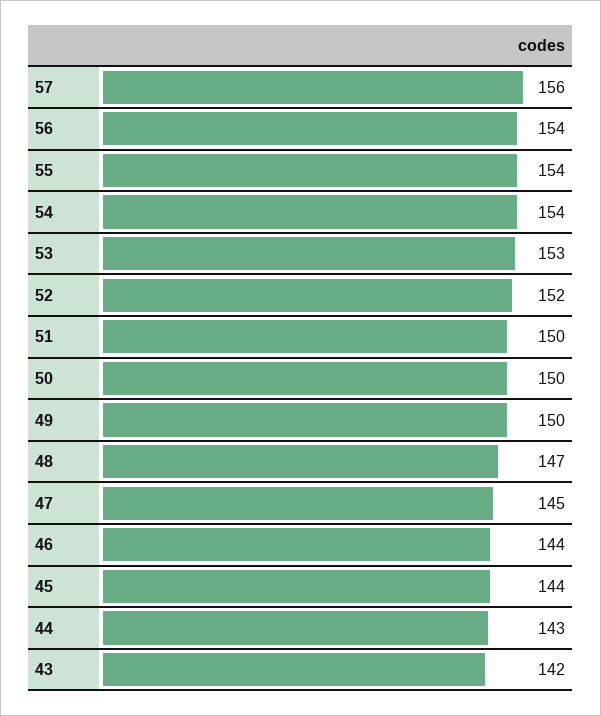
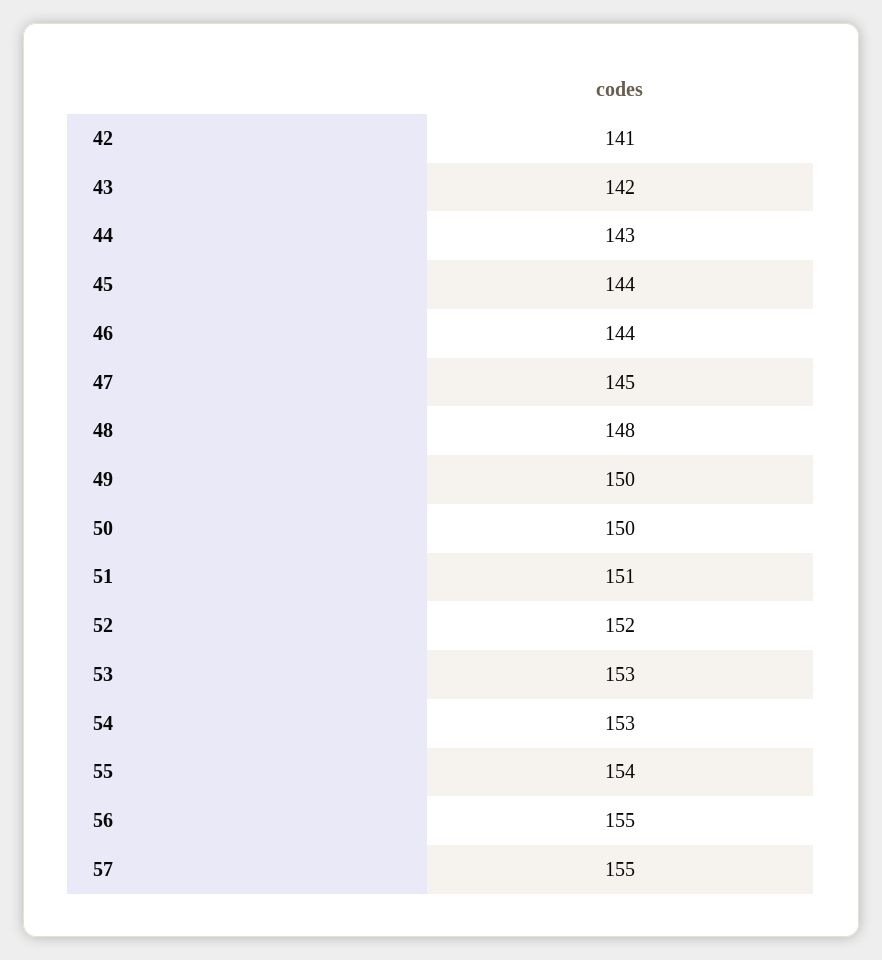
  {
-   "57": 156,
+   "57": 155,
-   "56": 154,
+   "56": 155,
    "55": 154,
-   "54": 154,
+   "54": 153,
    "53": 153,
    "52": 152,
-   "51": 150,
+   "51": 151,
    "50": 150,
    "49": 150,
-   "48": 147,
+   "48": 148,
    "47": 145,
    "46": 144,
    "45": 144,
    "44": 143,
-   "43": 142
+   "43": 142,
+   "42": 141
  }

